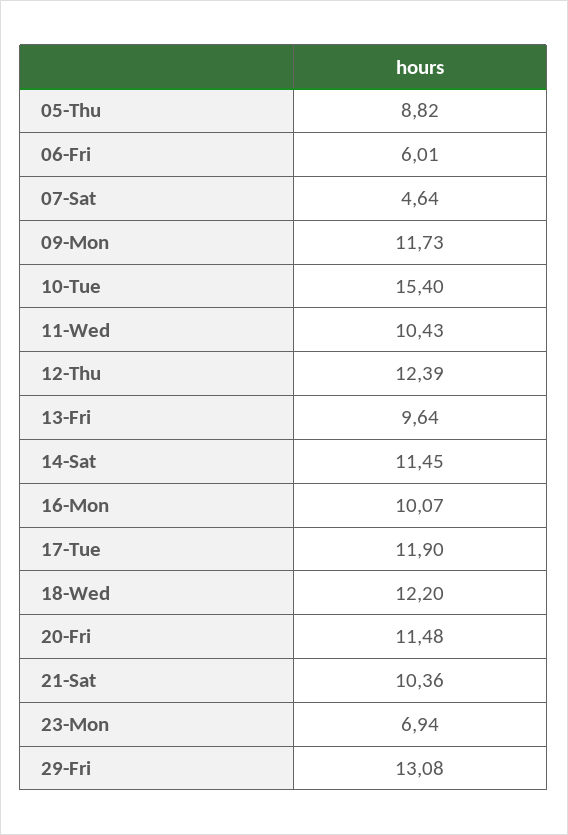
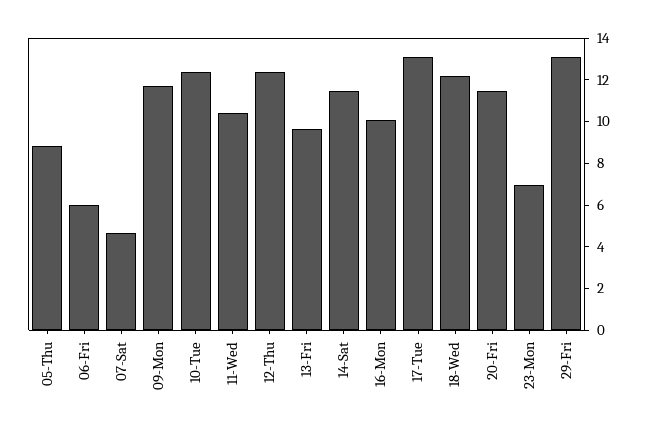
  {
    "05-Thu": 8.82,
    "06-Fri": 6.01,
    "07-Sat": 4.64,
    "09-Mon": 11.73,
-   "10-Tue": 15.4,
+   "10-Tue": 12.5,
    "11-Wed": 10.43,
    "12-Thu": 12.39,
    "13-Fri": 9.64,
    "14-Sat": 11.45,
    "16-Mon": 10.07,
-   "17-Tue": 11.9,
+   "17-Tue": 13,
    "18-Wed": 12.2,
    "20-Fri": 11.48,
-   "21-Sat": 10.36,
    "23-Mon": 6.94,
    "29-Fri": 13.08
  }

